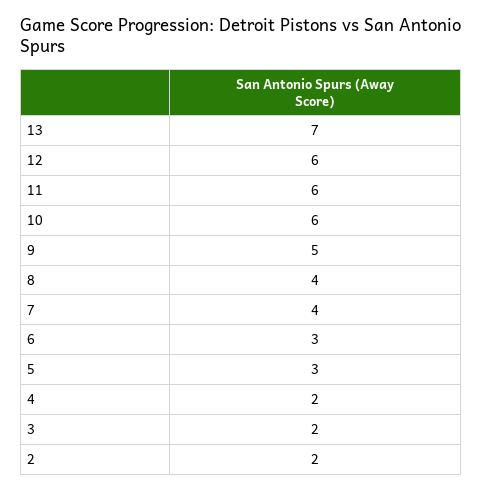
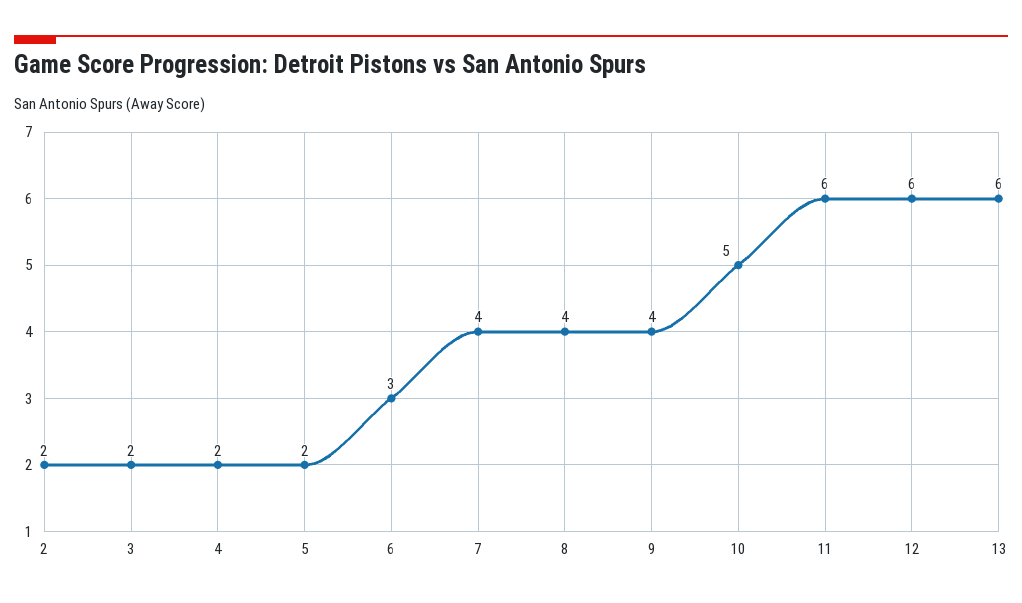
  {
-   "13": 7,
+   "13": 6,
    "12": 6,
    "11": 6,
-   "10": 6,
+   "10": 5,
-   "9": 5,
+   "9": 4,
    "8": 4,
    "7": 4,
    "6": 3,
-   "5": 3,
+   "5": 2,
    "4": 2,
    "3": 2,
    "2": 2
  }

